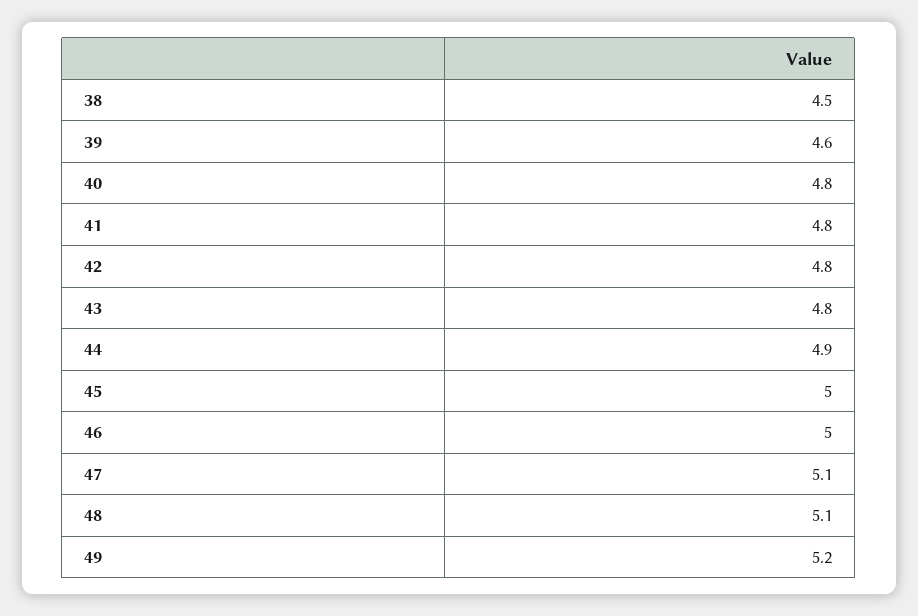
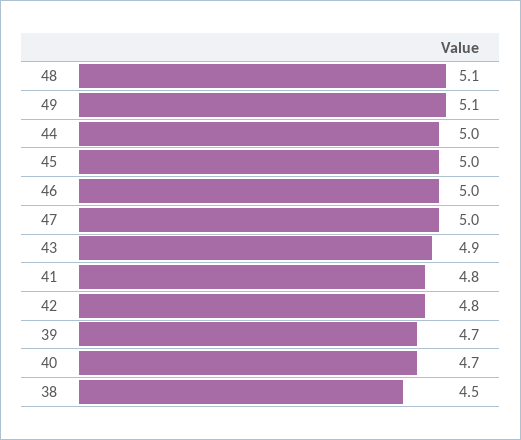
  {
    "38": 4.5,
-   "39": 4.6,
+   "39": 4.7,
-   "40": 4.8,
+   "40": 4.7,
    "41": 4.8,
    "42": 4.8,
-   "43": 4.8,
+   "43": 4.9,
-   "44": 4.9,
+   "44": 5,
    "45": 5,
    "46": 5,
-   "47": 5.1,
+   "47": 5,
    "48": 5.1,
-   "49": 5.2
+   "49": 5.1
  }

